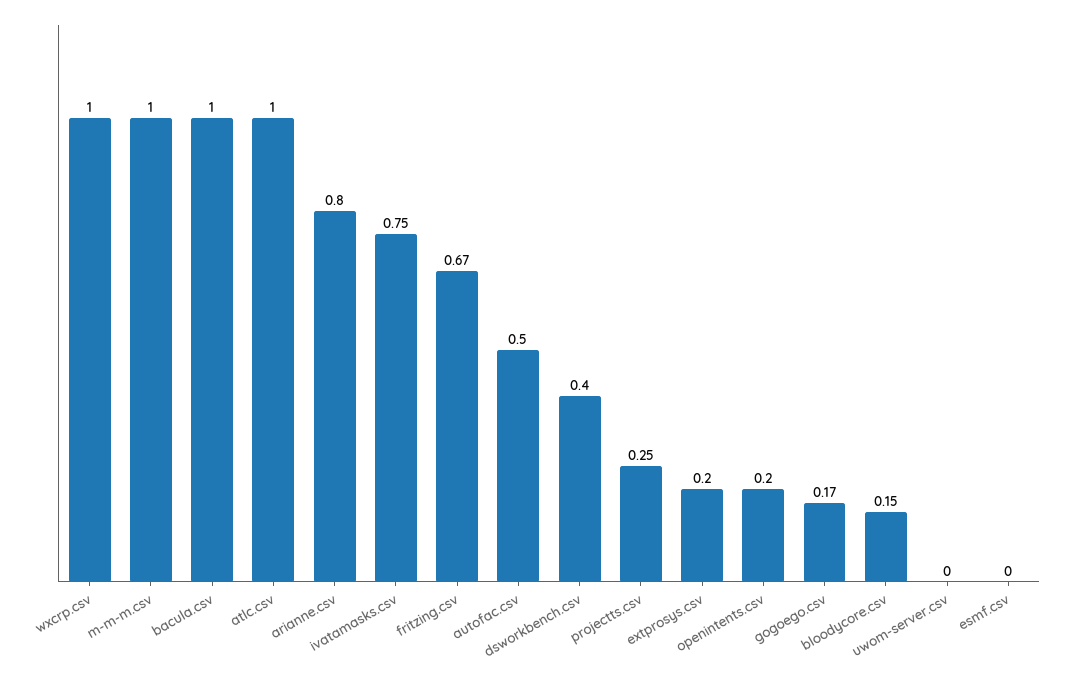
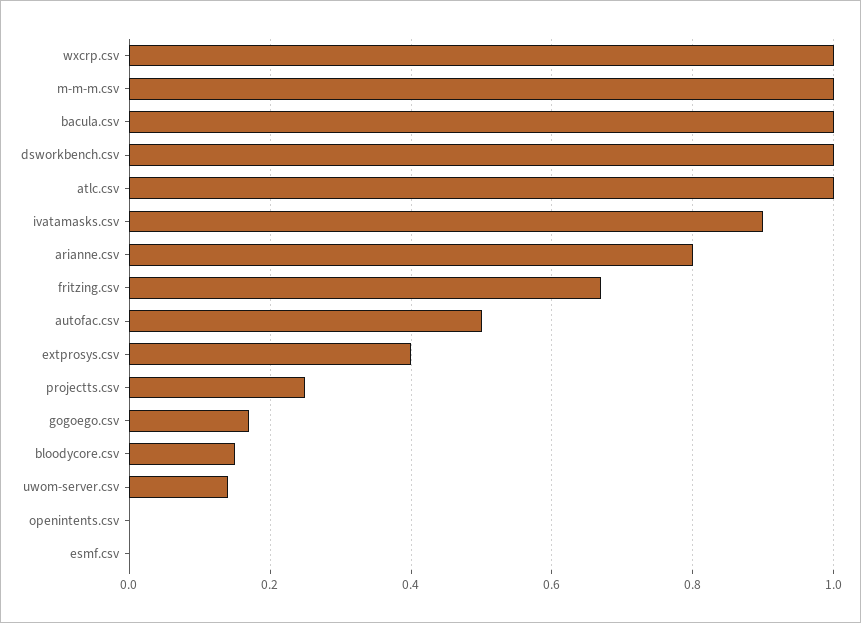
  {
    "wxcrp.csv": 1,
    "m-m-m.csv": 1,
    "bacula.csv": 1,
    "atlc.csv": 1,
    "arianne.csv": 0.8,
-   "ivatamasks.csv": 0.75,
+   "ivatamasks.csv": 0.9,
    "fritzing.csv": 0.67,
    "autofac.csv": 0.5,
-   "dsworkbench.csv": 0.4,
+   "dsworkbench.csv": 1,
    "projectts.csv": 0.25,
-   "extprosys.csv": 0.2,
+   "extprosys.csv": 0.4,
-   "openintents.csv": 0.2,
+   "openintents.csv": 0,
    "gogoego.csv": 0.17,
    "bloodycore.csv": 0.15,
-   "uwom-server.csv": 0,
+   "uwom-server.csv": 0.15,
    "esmf.csv": 0
  }

